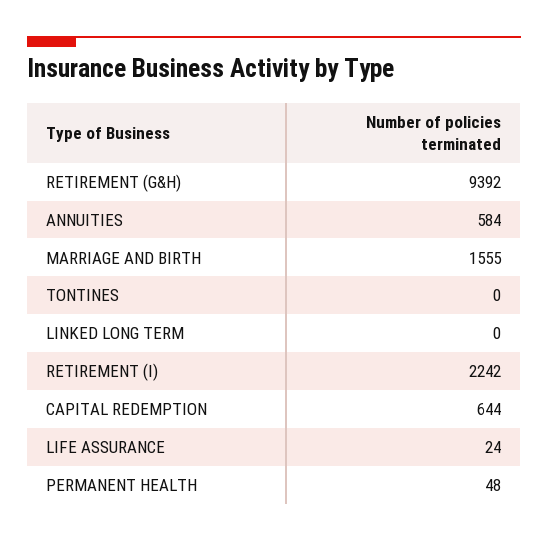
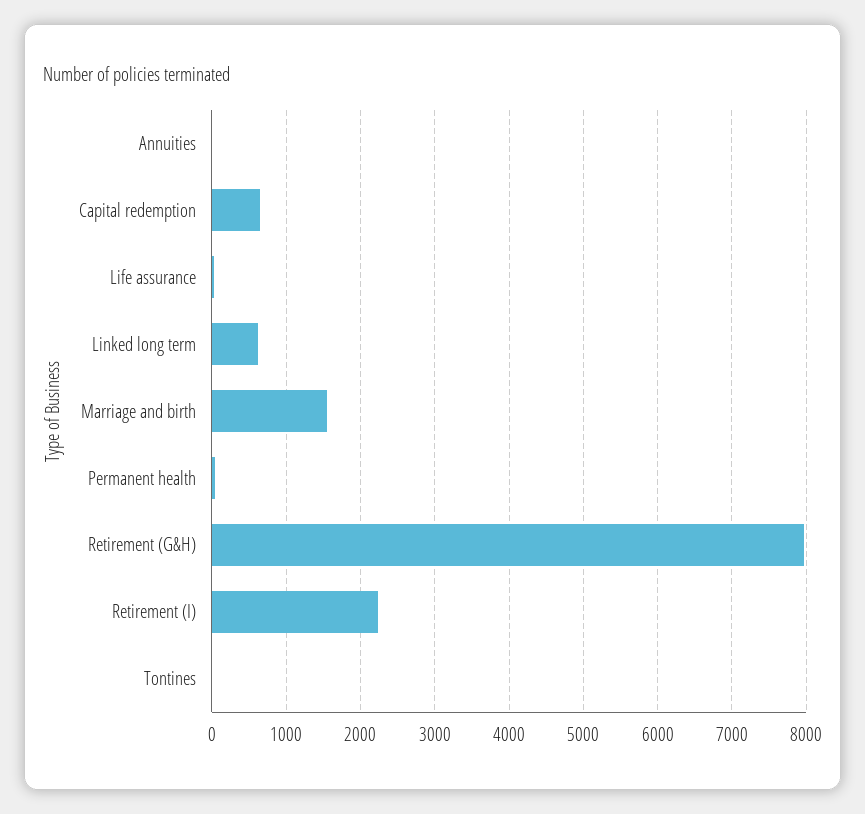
  {
-   "RETIREMENT (G&H)": 9392,
+   "RETIREMENT (G&H)": 8000,
-   "ANNUITIES": 584,
+   "ANNUITIES": 0,
    "MARRIAGE AND BIRTH": 1555,
    "TONTINES": 0,
-   "LINKED LONG TERM": 0,
+   "LINKED LONG TERM": 600,
    "RETIREMENT (I)": 2242,
    "CAPITAL REDEMPTION": 644,
    "LIFE ASSURANCE": 24,
    "PERMANENT HEALTH": 48
  }

